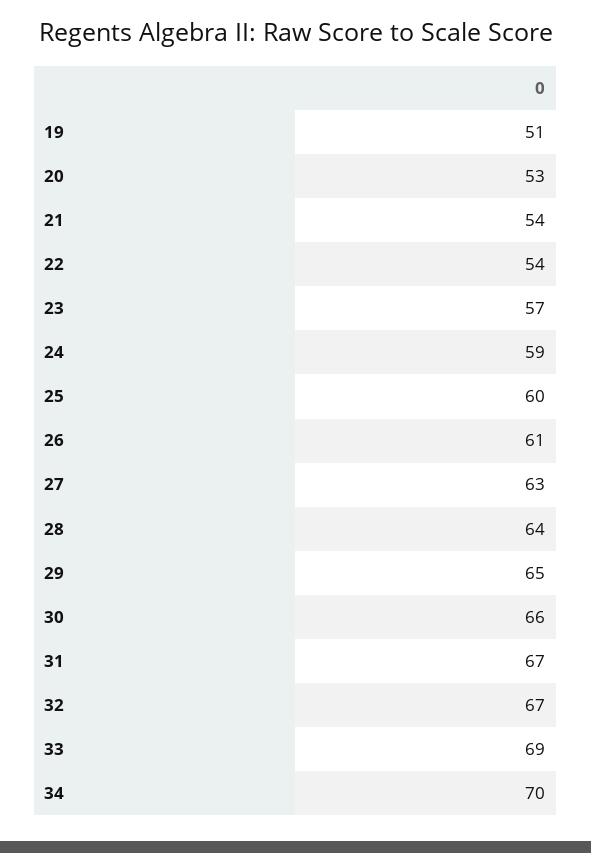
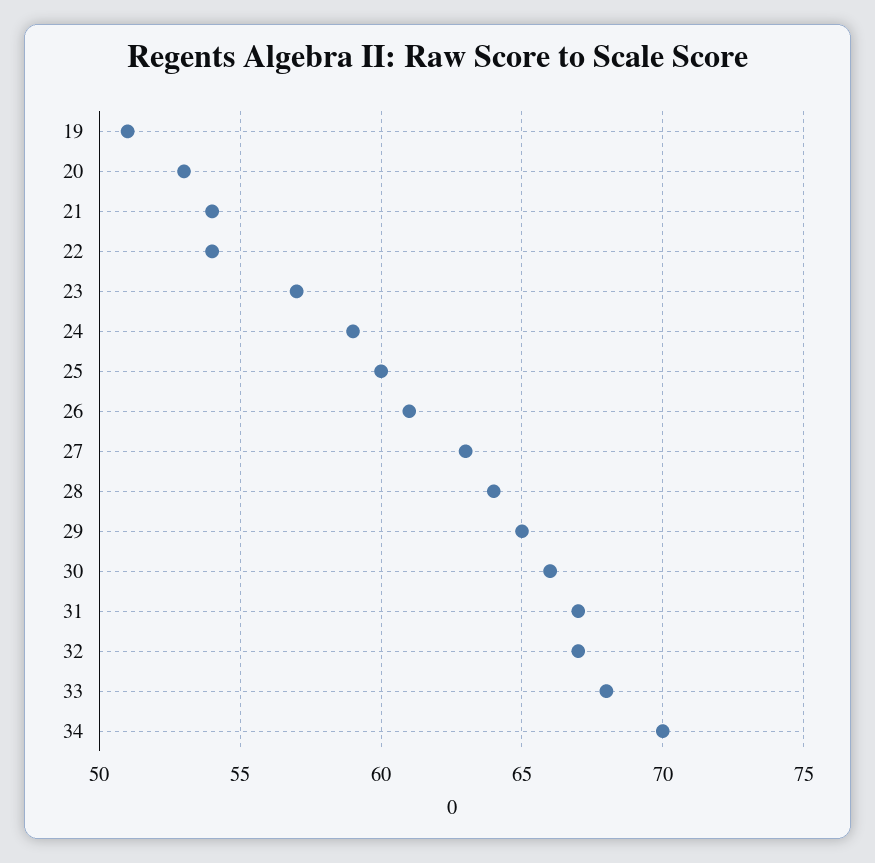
  {
    "19": 51,
    "20": 53,
    "21": 54,
    "22": 54,
    "23": 57,
    "24": 59,
    "25": 60,
    "26": 61,
    "27": 63,
    "28": 64,
    "29": 65,
    "30": 66,
    "31": 67,
    "32": 67,
-   "33": 69,
+   "33": 68,
    "34": 70
  }

